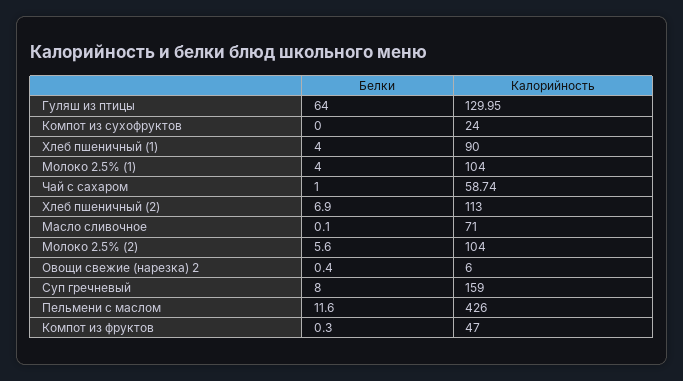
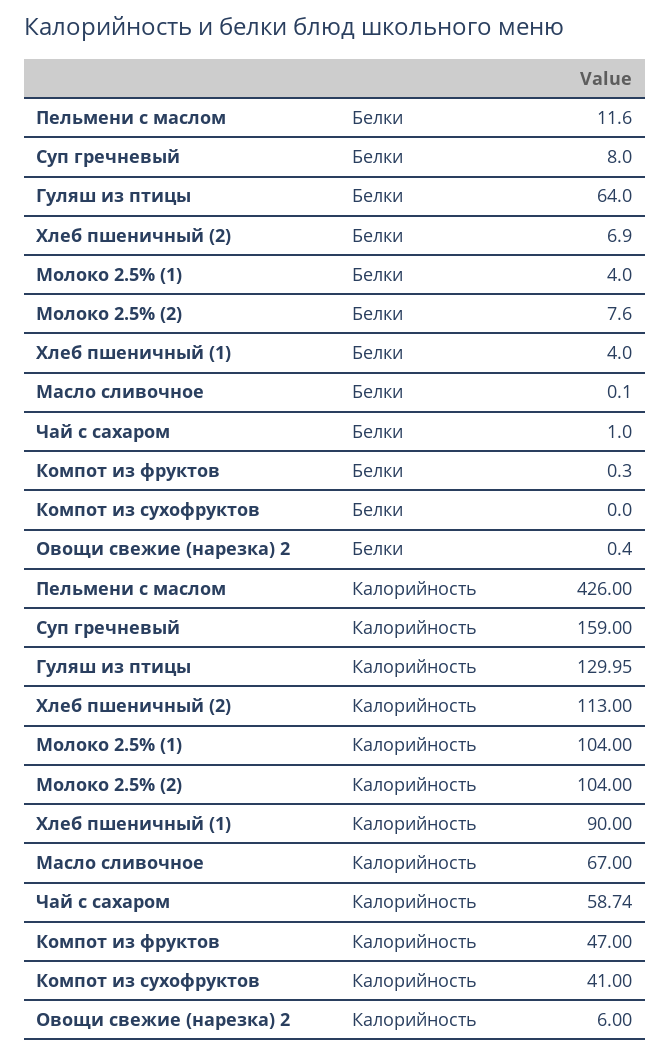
  {
    "Белки": {
      "Гуляш из птицы": 64,
      "Компот из сухофруктов": 0,
      "Хлеб пшеничный (1)": 4,
      "Молоко 2.5% (1)": 4,
      "Чай с сахаром": 1,
      "Хлеб пшеничный (2)": 6.9,
      "Масло сливочное": 0.1,
-     "Молоко 2.5% (2)": 5.6,
+     "Молоко 2.5% (2)": 7.6,
      "Овощи свежие (нарезка) 2": 0.4,
      "Суп гречневый": 8,
      "Пельмени с маслом": 11.6,
      "Компот из фруктов": 0.3
    },
    "Калорийность": {
      "Гуляш из птицы": 129.95,
-     "Компот из сухофруктов": 24,
+     "Компот из сухофруктов": 41,
      "Хлеб пшеничный (1)": 90,
      "Молоко 2.5% (1)": 104,
      "Чай с сахаром": 58.74,
      "Хлеб пшеничный (2)": 113,
-     "Масло сливочное": 71,
+     "Масло сливочное": 67,
      "Молоко 2.5% (2)": 104,
      "Овощи свежие (нарезка) 2": 6,
      "Суп гречневый": 159,
      "Пельмени с маслом": 426,
      "Компот из фруктов": 47
    }
  }

